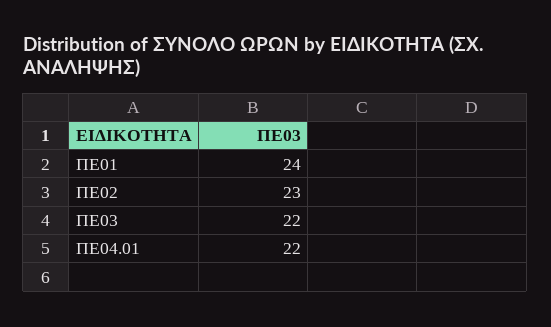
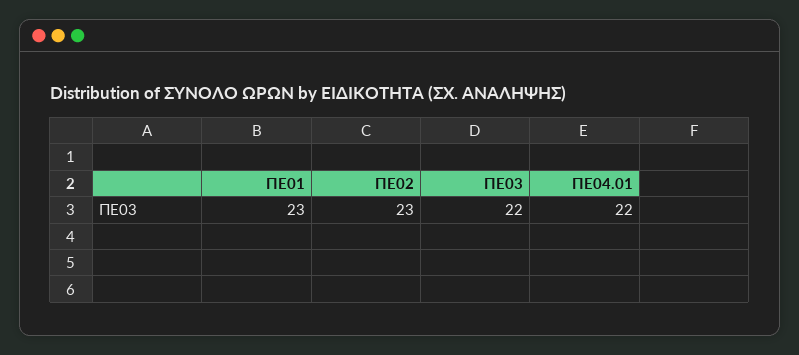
  {
-   "ΠΕ01": 24,
+   "ΠΕ01": 23,
    "ΠΕ02": 23,
    "ΠΕ03": 22,
    "ΠΕ04.01": 22
  }

